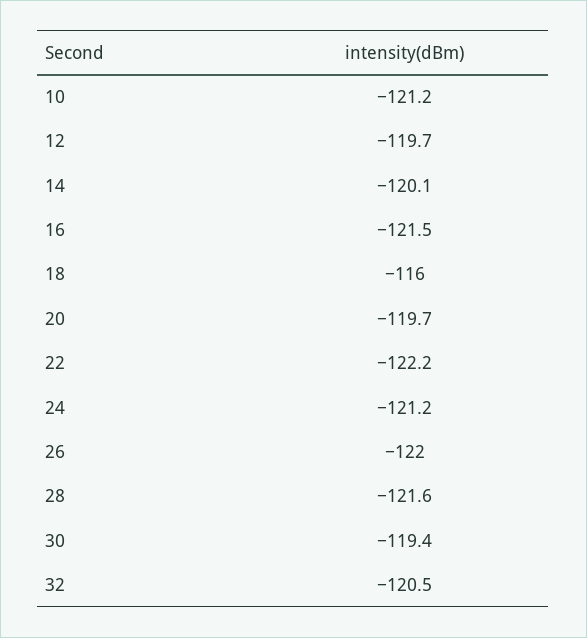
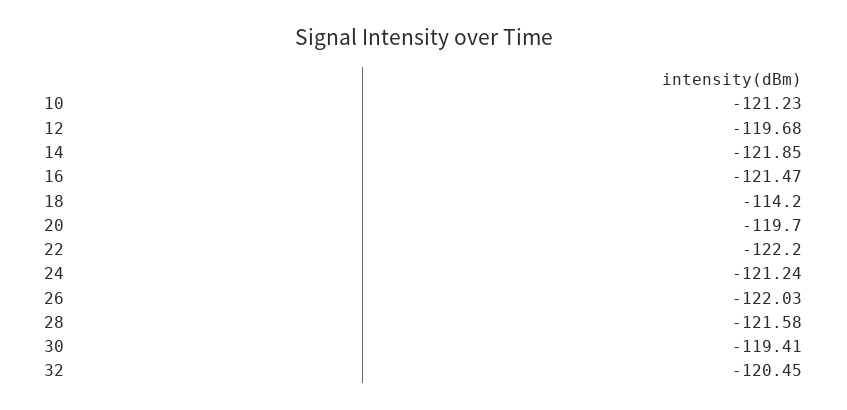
  {
    "10": -121.23,
    "12": -119.68,
-   "14": -120.1,
+   "14": -121.85,
    "16": -121.47,
-   "18": -116,
+   "18": -114.2,
    "20": -119.7,
    "22": -122.2,
    "24": -121.24,
    "26": -122.03,
    "28": -121.58,
    "30": -119.41,
    "32": -120.45
  }

